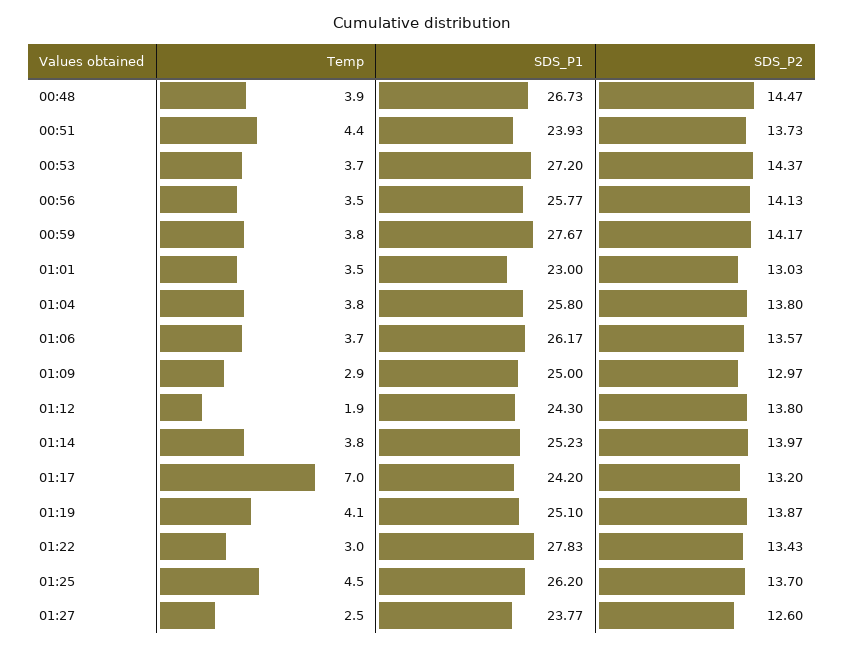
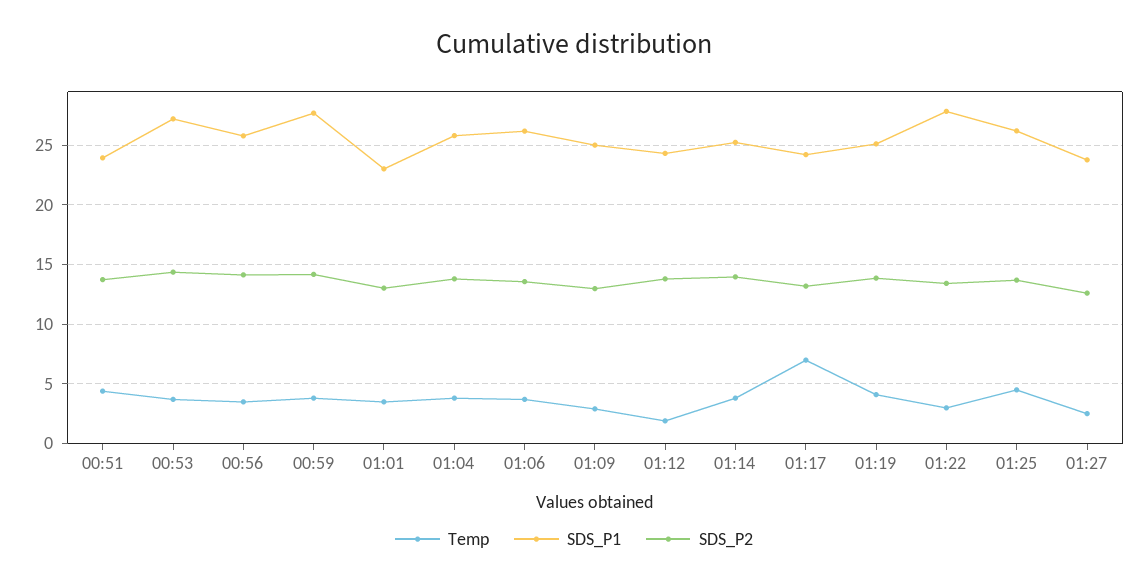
  {
    "Temp": {
-     "00:48": 3.9,
      "00:51": 4.4,
      "00:53": 3.7,
      "00:56": 3.5,
      "00:59": 3.8,
      "01:01": 3.5,
      "01:04": 3.8,
      "01:06": 3.7,
      "01:09": 2.9,
      "01:12": 1.9,
      "01:14": 3.8,
      "01:17": 7,
      "01:19": 4.1,
      "01:22": 3,
      "01:25": 4.5,
      "01:27": 2.5
    },
    "SDS_P1": {
-     "00:48": 26.73,
      "00:51": 23.93,
      "00:53": 27.2,
      "00:56": 25.77,
      "00:59": 27.67,
      "01:01": 23,
      "01:04": 25.8,
      "01:06": 26.17,
      "01:09": 25,
      "01:12": 24.3,
      "01:14": 25.23,
      "01:17": 24.2,
      "01:19": 25.1,
      "01:22": 27.83,
      "01:25": 26.2,
      "01:27": 23.77
    },
    "SDS_P2": {
-     "00:48": 14.47,
      "00:51": 13.73,
      "00:53": 14.37,
      "00:56": 14.13,
      "00:59": 14.17,
      "01:01": 13.03,
      "01:04": 13.8,
      "01:06": 13.57,
      "01:09": 12.97,
      "01:12": 13.8,
      "01:14": 13.97,
      "01:17": 13.2,
      "01:19": 13.87,
      "01:22": 13.43,
      "01:25": 13.7,
      "01:27": 12.6
    }
  }

